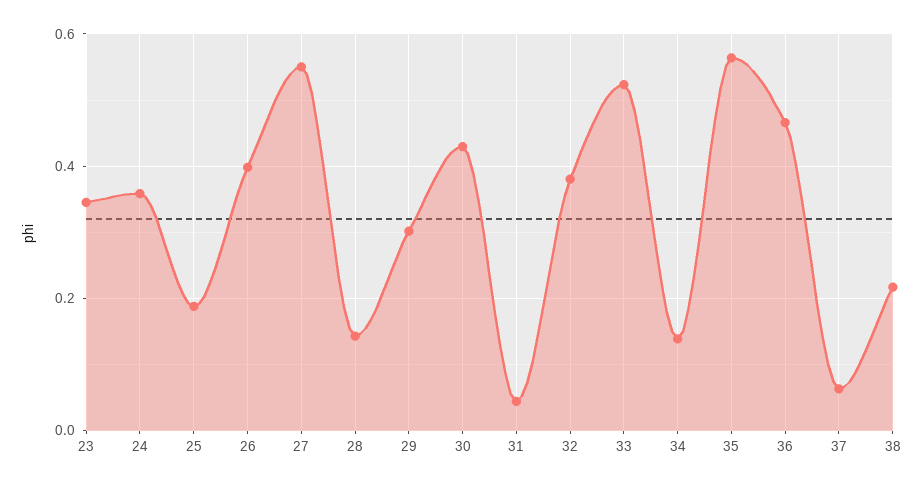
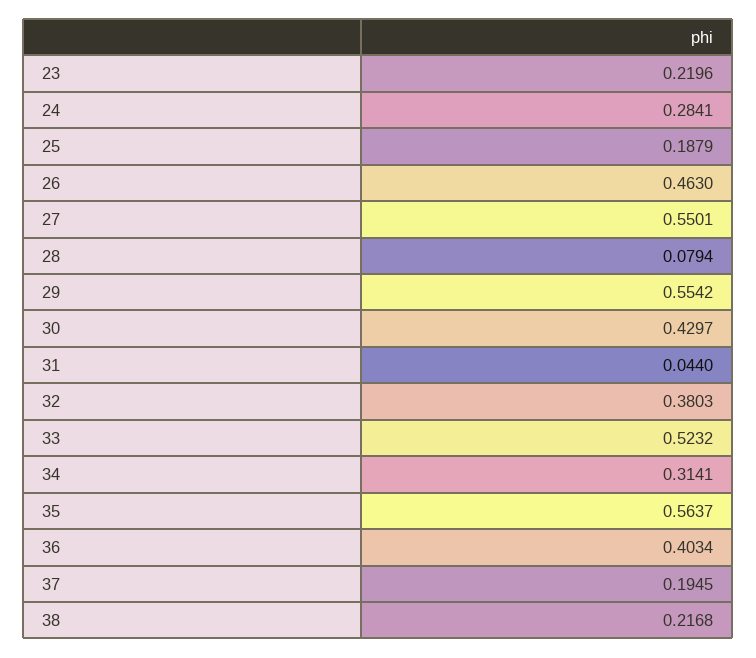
  {
-   "23": 0.34,
+   "23": 0.2196,
-   "24": 0.36,
+   "24": 0.2841,
    "25": 0.1879,
-   "26": 0.4,
+   "26": 0.463,
    "27": 0.5501,
-   "28": 0.14,
+   "28": 0.0794,
-   "29": 0.3,
+   "29": 0.5542,
    "30": 0.4297,
    "31": 0.044,
    "32": 0.3803,
    "33": 0.5232,
-   "34": 0.14,
+   "34": 0.3141,
    "35": 0.5637,
-   "36": 0.46,
+   "36": 0.4034,
-   "37": 0.06,
+   "37": 0.1945,
    "38": 0.2168
  }

